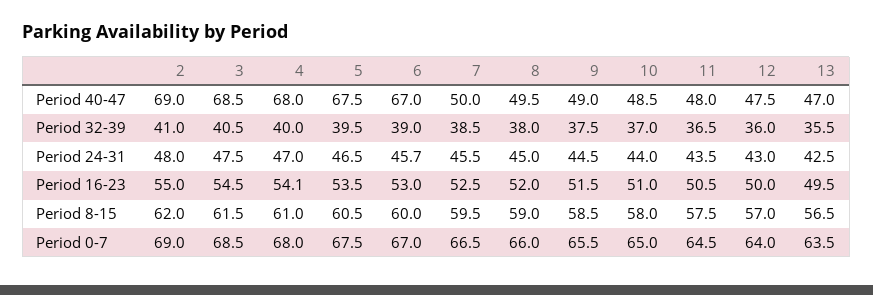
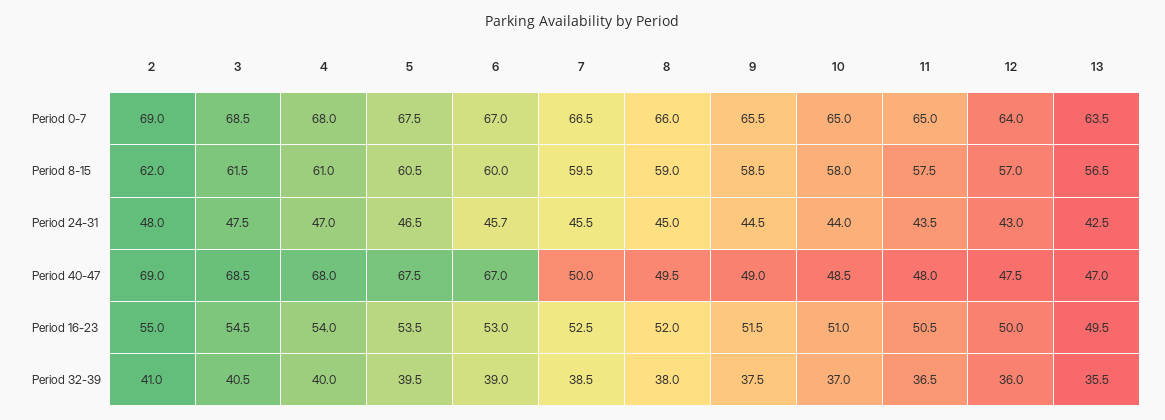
  {
    "2": {
      "Period 40-47": 69,
      "Period 32-39": 41,
      "Period 24-31": 48,
      "Period 16-23": 55,
      "Period 8-15": 62,
      "Period 0-7": 69
    },
    "3": {
      "Period 40-47": 68.5,
      "Period 32-39": 40.5,
      "Period 24-31": 47.5,
      "Period 16-23": 54.5,
      "Period 8-15": 61.5,
      "Period 0-7": 68.5
    },
    "4": {
      "Period 40-47": 68,
      "Period 32-39": 40,
      "Period 24-31": 47,
-     "Period 16-23": 54.1,
+     "Period 16-23": 54,
      "Period 8-15": 61,
      "Period 0-7": 68
    },
    "5": {
      "Period 40-47": 67.5,
      "Period 32-39": 39.5,
      "Period 24-31": 46.5,
      "Period 16-23": 53.5,
      "Period 8-15": 60.5,
      "Period 0-7": 67.5
    },
    "6": {
      "Period 40-47": 67,
      "Period 32-39": 39,
      "Period 24-31": 45.7,
      "Period 16-23": 53,
      "Period 8-15": 60,
      "Period 0-7": 67
    },
    "7": {
      "Period 40-47": 50,
      "Period 32-39": 38.5,
      "Period 24-31": 45.5,
      "Period 16-23": 52.5,
      "Period 8-15": 59.5,
      "Period 0-7": 66.5
    },
    "8": {
      "Period 40-47": 49.5,
      "Period 32-39": 38,
      "Period 24-31": 45,
      "Period 16-23": 52,
      "Period 8-15": 59,
      "Period 0-7": 66
    },
    "9": {
      "Period 40-47": 49,
      "Period 32-39": 37.5,
      "Period 24-31": 44.5,
      "Period 16-23": 51.5,
      "Period 8-15": 58.5,
      "Period 0-7": 65.5
    },
    "10": {
      "Period 40-47": 48.5,
      "Period 32-39": 37,
      "Period 24-31": 44,
      "Period 16-23": 51,
      "Period 8-15": 58,
      "Period 0-7": 65
    },
    "11": {
      "Period 40-47": 48,
      "Period 32-39": 36.5,
      "Period 24-31": 43.5,
      "Period 16-23": 50.5,
      "Period 8-15": 57.5,
-     "Period 0-7": 64.5
+     "Period 0-7": 65
    },
    "12": {
      "Period 40-47": 47.5,
      "Period 32-39": 36,
      "Period 24-31": 43,
      "Period 16-23": 50,
      "Period 8-15": 57,
      "Period 0-7": 64
    },
    "13": {
      "Period 40-47": 47,
      "Period 32-39": 35.5,
      "Period 24-31": 42.5,
      "Period 16-23": 49.5,
      "Period 8-15": 56.5,
      "Period 0-7": 63.5
    }
  }

